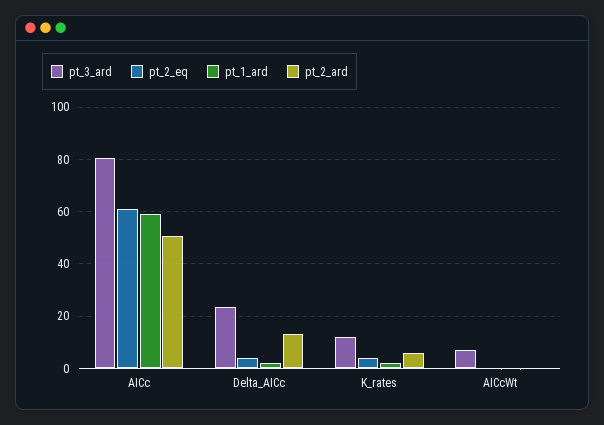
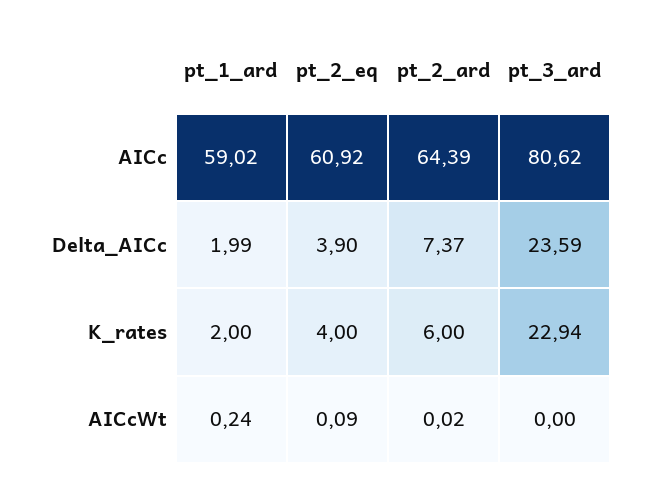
  {
    "pt_3_ard": {
      "AICc": 80.62,
      "Delta_AICc": 23.59,
-     "K_rates": 12.5,
+     "K_rates": 22.94,
-     "AICcWt": 7.5
+     "AICcWt": 0
    },
    "pt_2_eq": {
      "AICc": 60.92,
      "Delta_AICc": 3.9,
      "K_rates": 4,
      "AICcWt": 0.09
    },
    "pt_1_ard": {
      "AICc": 59.02,
      "Delta_AICc": 1.99,
      "K_rates": 2,
      "AICcWt": 0.24
    },
    "pt_2_ard": {
-     "AICc": 50,
+     "AICc": 64.39,
-     "Delta_AICc": 12.5,
+     "Delta_AICc": 7.37,
      "K_rates": 6,
      "AICcWt": 0.02
    }
  }

